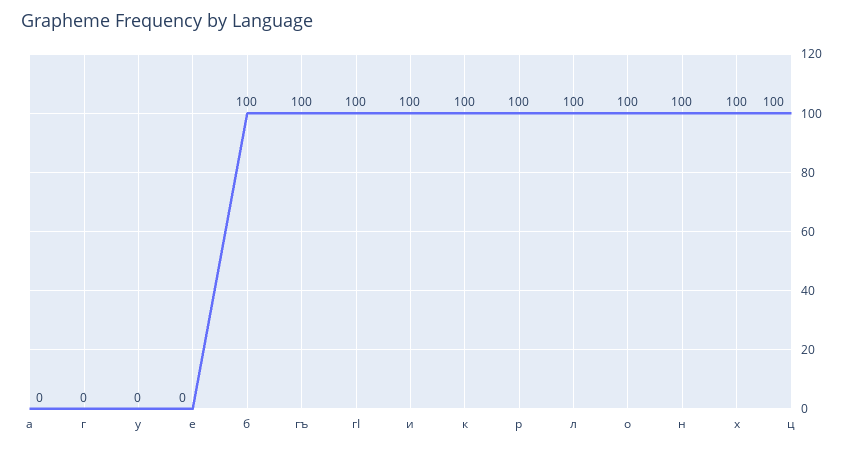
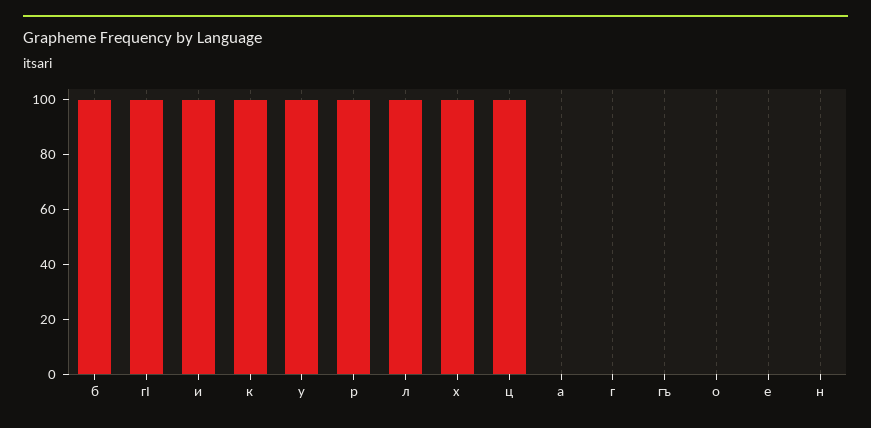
  {
    "а": 0,
    "г": 0,
-   "у": 0,
+   "у": 100,
    "е": 0,
    "б": 100,
-   "гъ": 100,
+   "гъ": 0,
    "гӀ": 100,
    "и": 100,
    "к": 100,
    "р": 100,
    "л": 100,
-   "о": 100,
+   "о": 0,
-   "н": 100,
+   "н": 0,
    "х": 100,
    "ц": 100
  }

